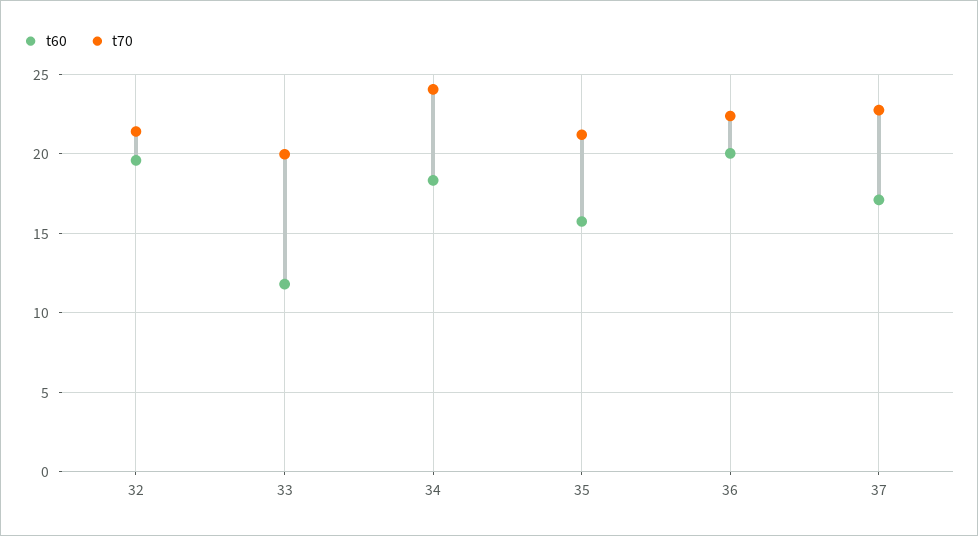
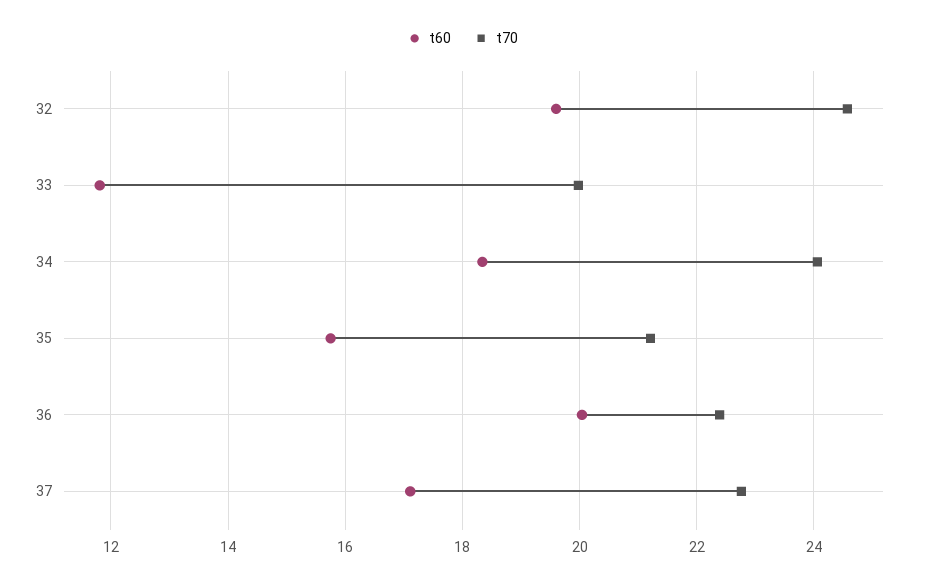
  {
    "t60": {
      "32": 19.6,
      "33": 11.8,
      "34": 18.4,
      "35": 15.8,
      "36": 20,
      "37": 17.2
    },
    "t70": {
-     "32": 21.5,
+     "32": 24.6,
      "33": 20,
      "34": 24,
      "35": 21.2,
      "36": 22.4,
      "37": 22.8
    }
  }

